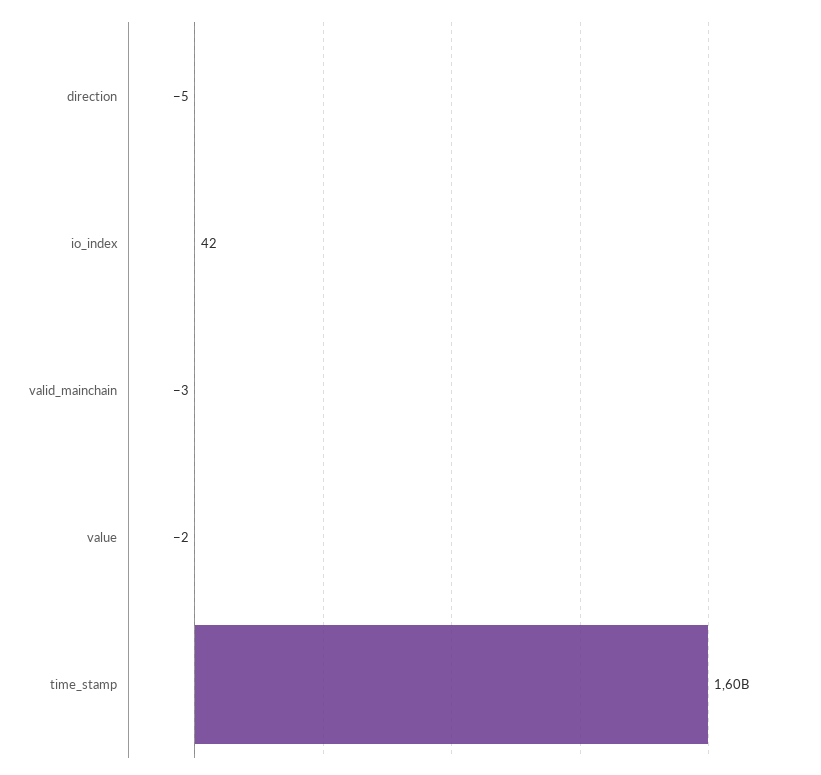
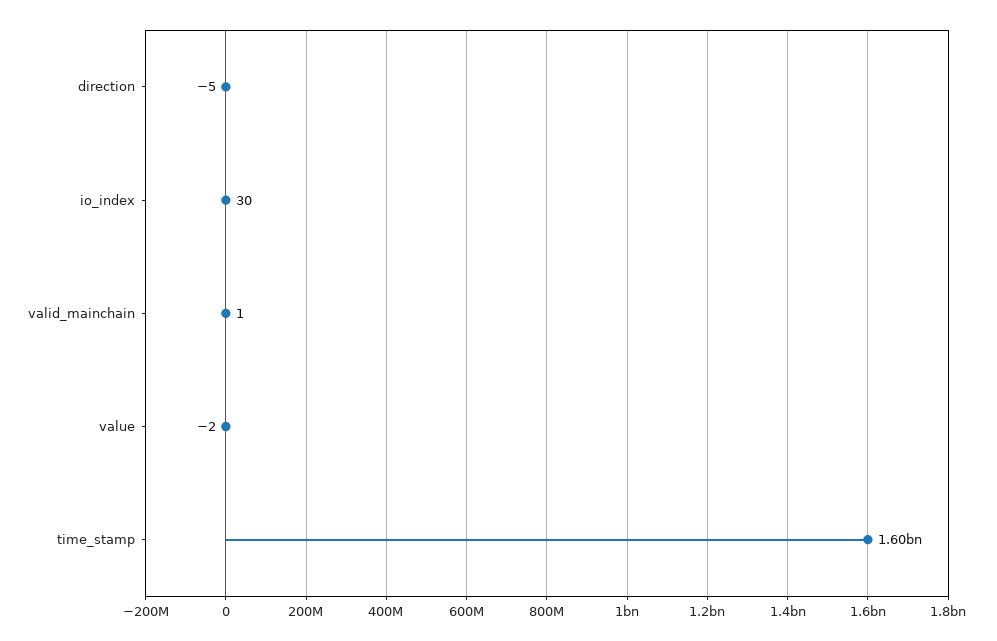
  {
    "direction": -5,
-   "io_index": 42,
+   "io_index": 30,
-   "valid_mainchain": -3,
+   "valid_mainchain": 1,
    "value": -2,
    "time_stamp": 1600000000
  }

